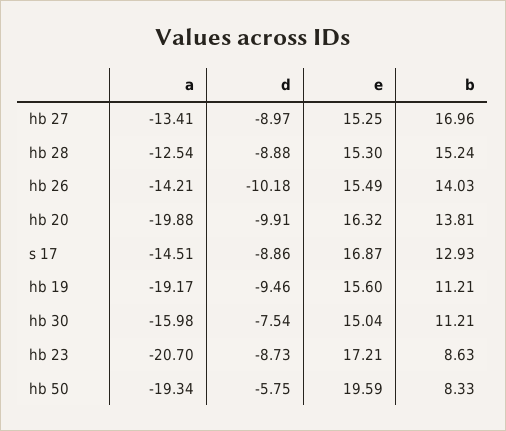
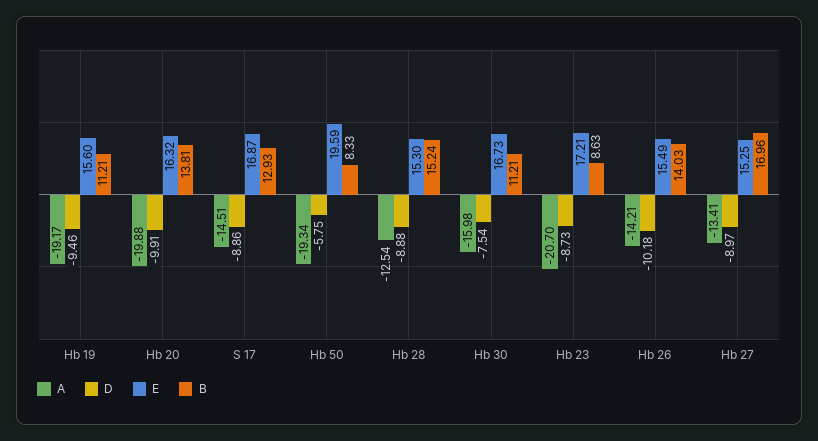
  {
    "a": {
      "hb 27": -13.41,
      "hb 28": -12.54,
      "hb 26": -14.21,
      "hb 20": -19.88,
      "s 17": -14.51,
      "hb 19": -19.17,
      "hb 30": -15.98,
      "hb 23": -20.7,
      "hb 50": -19.34
    },
    "d": {
      "hb 27": -8.97,
      "hb 28": -8.88,
      "hb 26": -10.18,
      "hb 20": -9.91,
      "s 17": -8.86,
      "hb 19": -9.46,
      "hb 30": -7.54,
      "hb 23": -8.73,
      "hb 50": -5.75
    },
    "e": {
      "hb 27": 15.25,
      "hb 28": 15.3,
      "hb 26": 15.49,
      "hb 20": 16.32,
      "s 17": 16.87,
      "hb 19": 15.6,
-     "hb 30": 15.04,
+     "hb 30": 16.73,
      "hb 23": 17.21,
      "hb 50": 19.59
    },
    "b": {
      "hb 27": 16.96,
      "hb 28": 15.24,
      "hb 26": 14.03,
      "hb 20": 13.81,
      "s 17": 12.93,
      "hb 19": 11.21,
      "hb 30": 11.21,
      "hb 23": 8.63,
      "hb 50": 8.33
    }
  }

